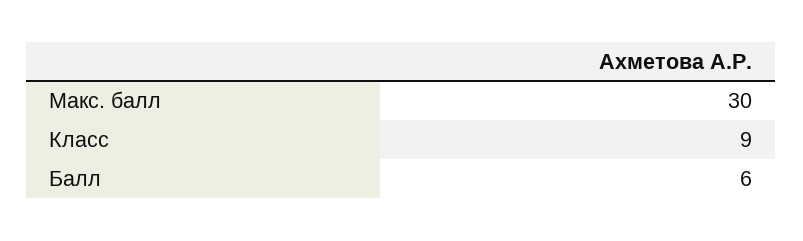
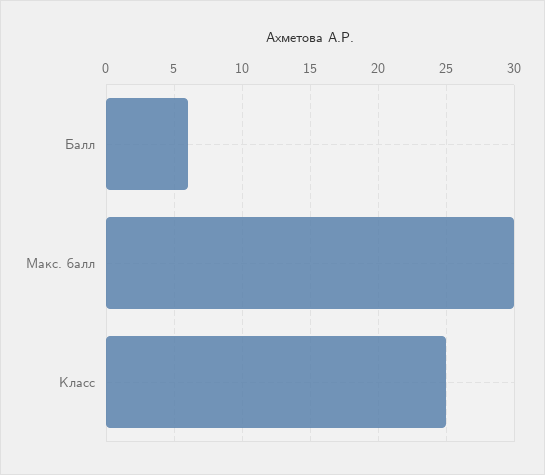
  {
    "Макс. балл": 30,
-   "Класс": 9,
+   "Класс": 25,
    "Балл": 6
  }

